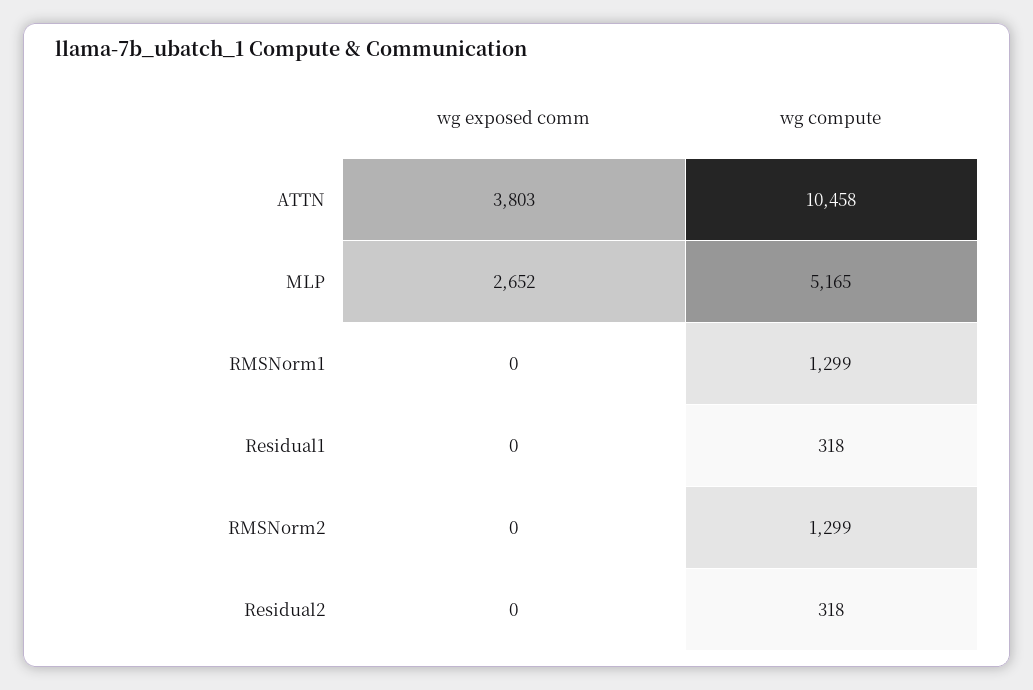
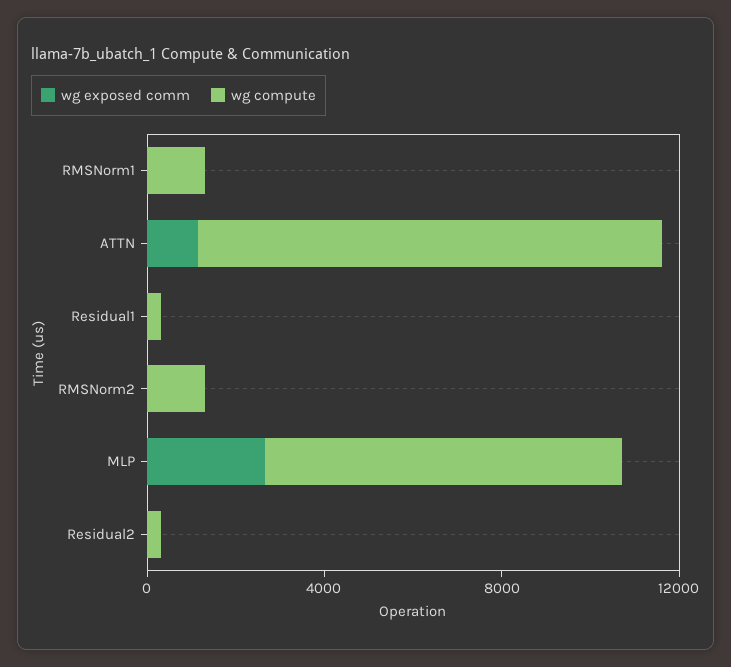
  {
    "wg exposed comm": {
-     "ATTN": 3803,
+     "ATTN": 1000,
      "MLP": 2652,
      "RMSNorm1": 0,
      "Residual1": 0,
      "RMSNorm2": 0,
      "Residual2": 0
    },
    "wg compute": {
      "ATTN": 10458,
-     "MLP": 5165,
+     "MLP": 8000,
      "RMSNorm1": 1299,
      "Residual1": 318,
      "RMSNorm2": 1299,
      "Residual2": 318
    }
  }

